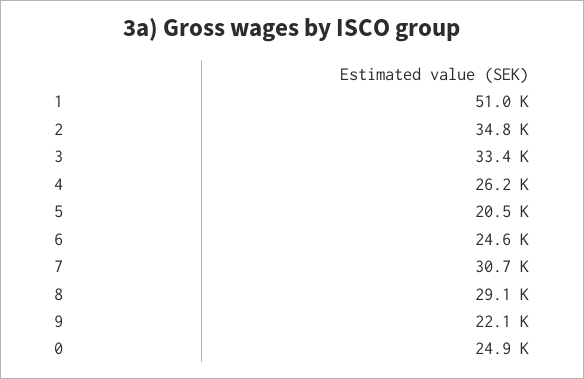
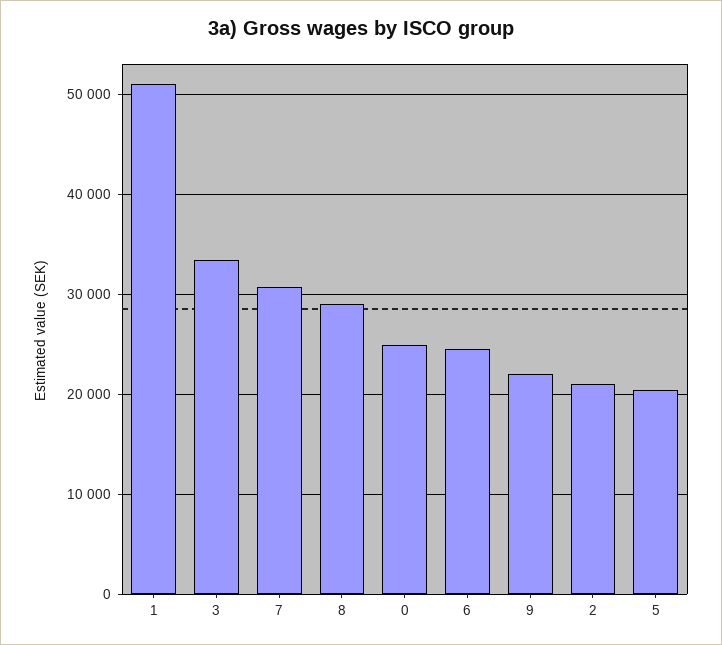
  {
    "1": 51000,
-   "2": 34800,
+   "2": 21000,
    "3": 33400,
-   "4": 26200,
    "5": 20500,
    "6": 24600,
    "7": 30700,
    "8": 29100,
    "9": 22100,
    "0": 24900
  }

